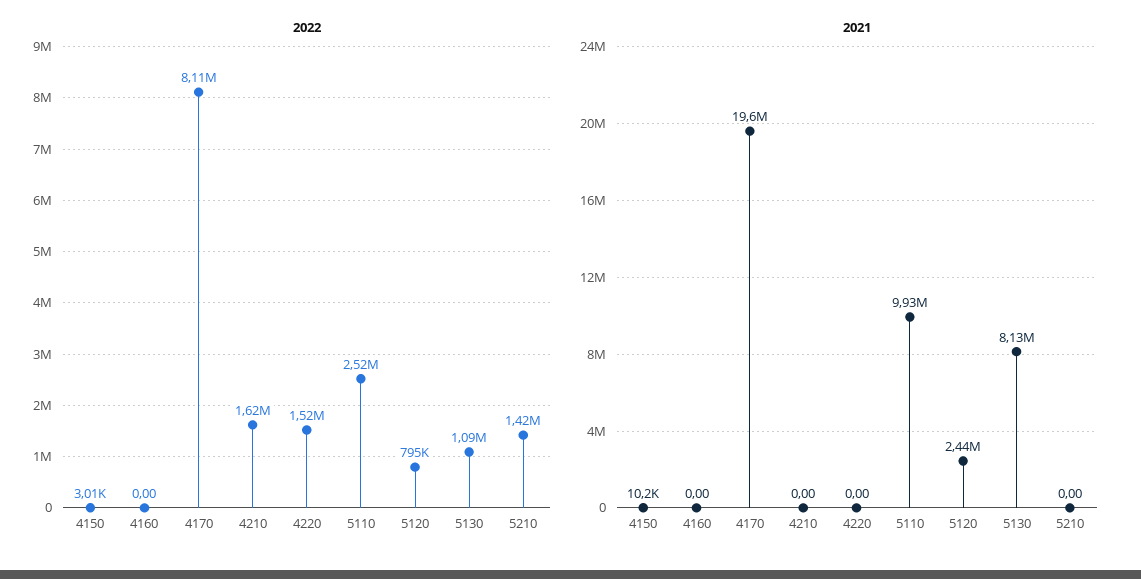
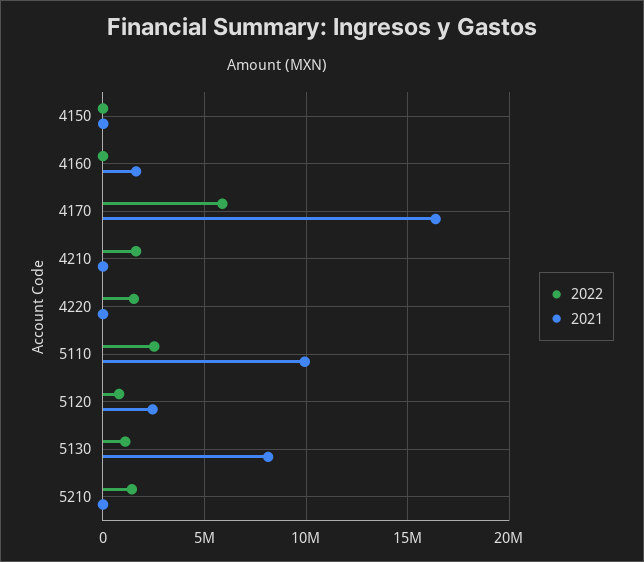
  {
    "2022": {
      "4150": 3010,
      "4160": 0,
-     "4170": 8110000,
+     "4170": 6000000,
      "4210": 1620000,
      "4220": 1520000,
      "5110": 2520000,
      "5120": 795000,
      "5130": 1090000,
      "5210": 1420000
    },
    "2021": {
      "4150": 10200,
-     "4160": 0,
+     "4160": 1500000,
-     "4170": 19600000,
+     "4170": 16500000,
      "4210": 0,
      "4220": 0,
      "5110": 9930000,
      "5120": 2440000,
      "5130": 8130000,
      "5210": 0
    }
  }

